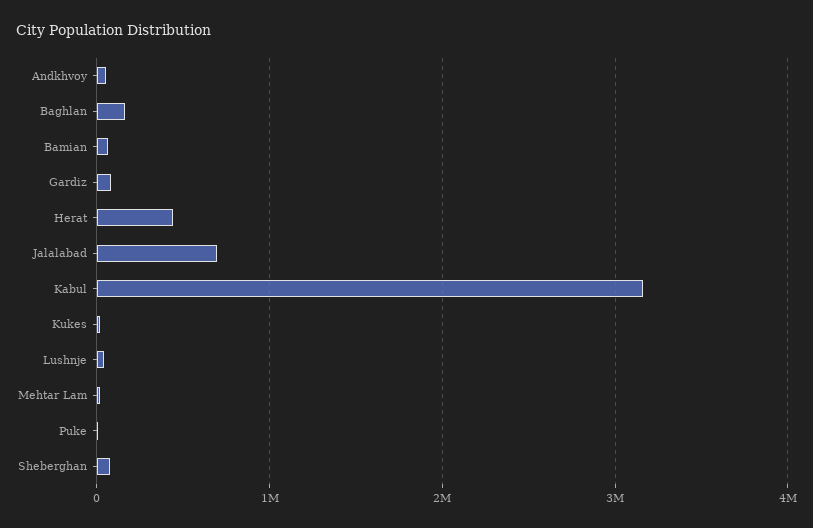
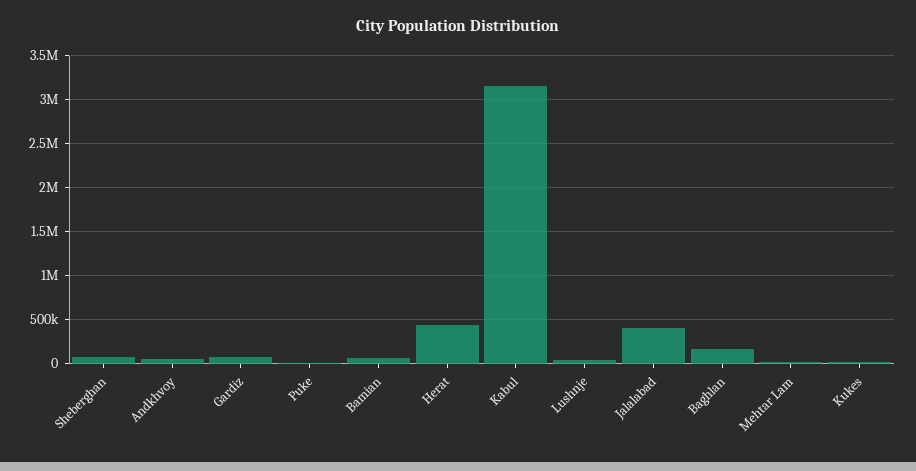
  {
    "Andkhvoy": 100000,
    "Baghlan": 200000,
    "Bamian": 100000,
    "Gardiz": 100000,
    "Herat": 400000,
-   "Jalalabad": 700000,
+   "Jalalabad": 400000,
    "Kabul": 3200000,
    "Kukes": 0,
    "Lushnje": 0,
    "Mehtar Lam": 0,
    "Puke": 0,
    "Sheberghan": 100000
  }

